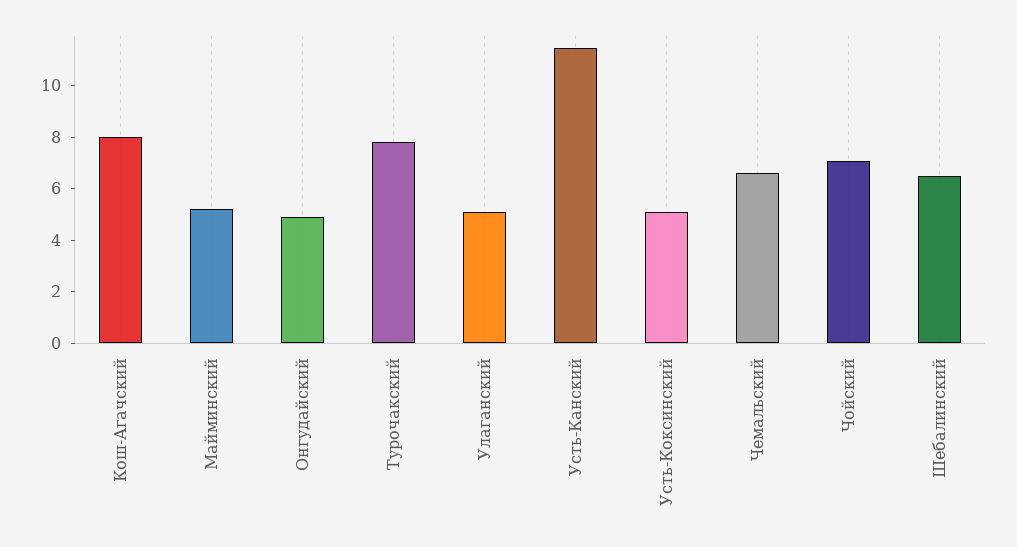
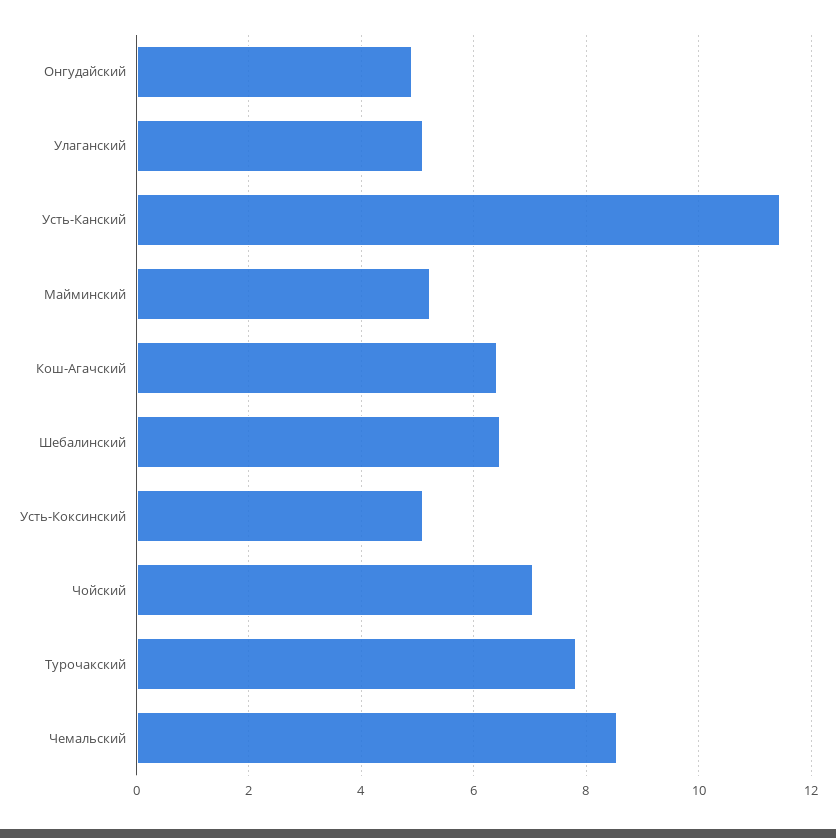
  {
-   "Кош-Агачский": 8,
+   "Кош-Агачский": 6.4,
    "Майминский": 5.2,
    "Онгудайский": 4.8,
    "Турочакский": 7.8,
    "Улаганский": 5.2,
    "Усть-Канский": 11.4,
    "Усть-Коксинский": 5,
-   "Чемальский": 6.5,
+   "Чемальский": 8.6,
    "Чойский": 7,
    "Шебалинский": 6.4
  }

